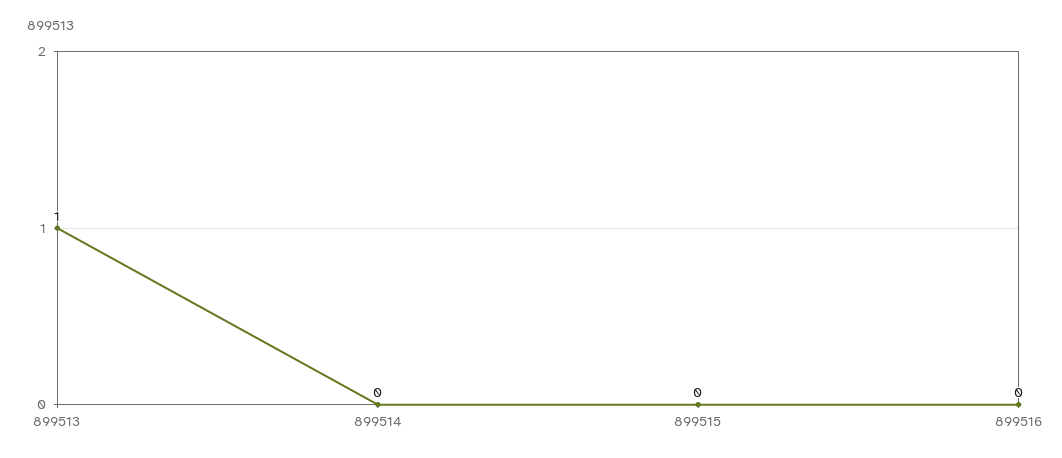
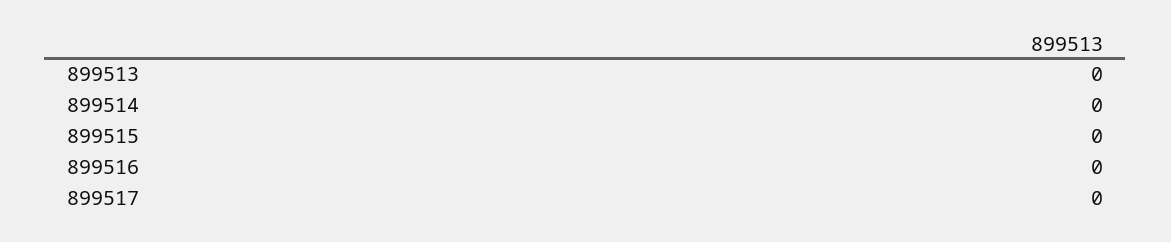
  {
-   "899513": 1,
+   "899513": 0,
    "899514": 0,
    "899515": 0,
-   "899516": 0
+   "899516": 0,
+   "899517": 0
  }

